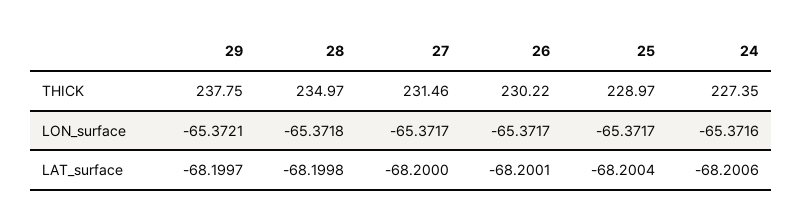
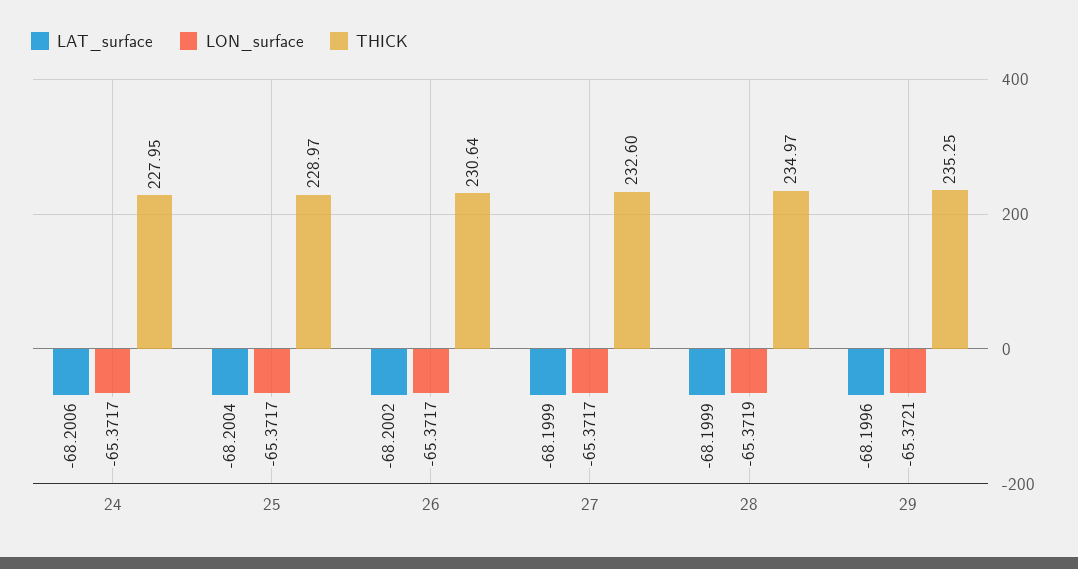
  {
    "THICK": {
-     "29": 237.75,
+     "29": 235.25,
      "28": 234.97,
-     "27": 231.46,
+     "27": 232.6,
-     "26": 230.22,
+     "26": 230.64,
      "25": 228.97,
-     "24": 227.35
+     "24": 227.95
    },
    "LON_surface": {
      "29": -65.3721,
-     "28": -65.3718,
+     "28": -65.3719,
      "27": -65.3717,
      "26": -65.3717,
      "25": -65.3717,
-     "24": -65.3716
+     "24": -65.3717
    },
    "LAT_surface": {
-     "29": -68.1997,
+     "29": -68.1996,
-     "28": -68.1998,
+     "28": -68.1999,
-     "27": -68.2,
+     "27": -68.1999,
-     "26": -68.2001,
+     "26": -68.2002,
      "25": -68.2004,
      "24": -68.2006
    }
  }

